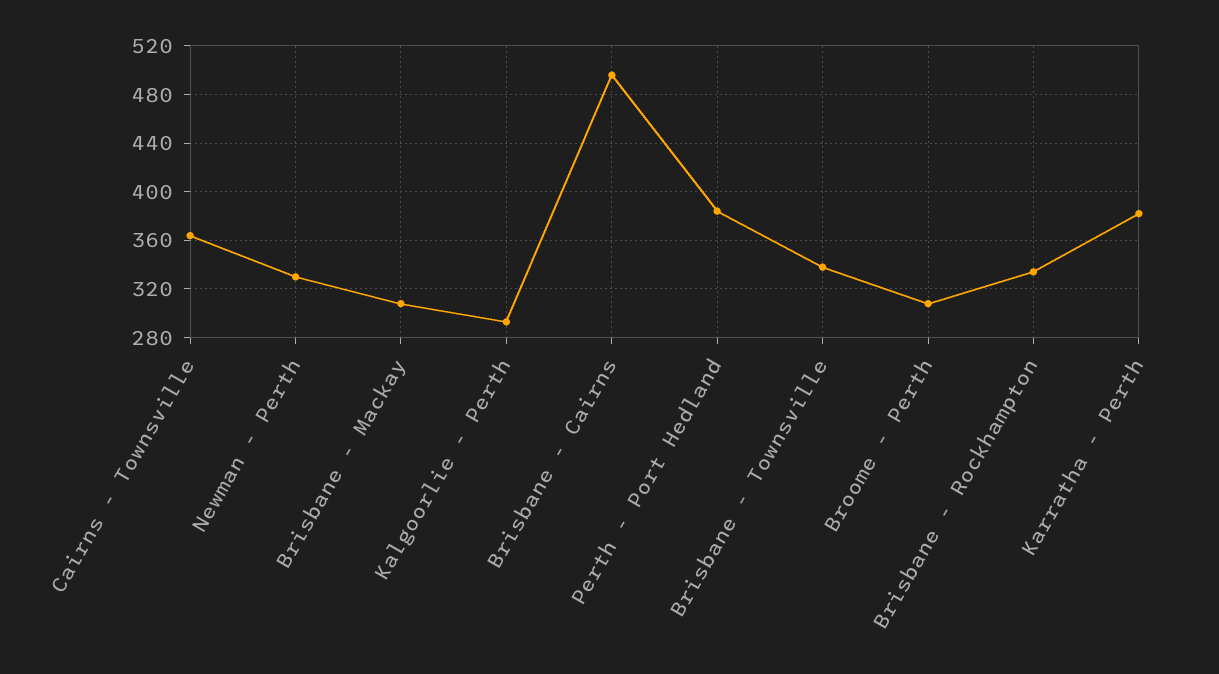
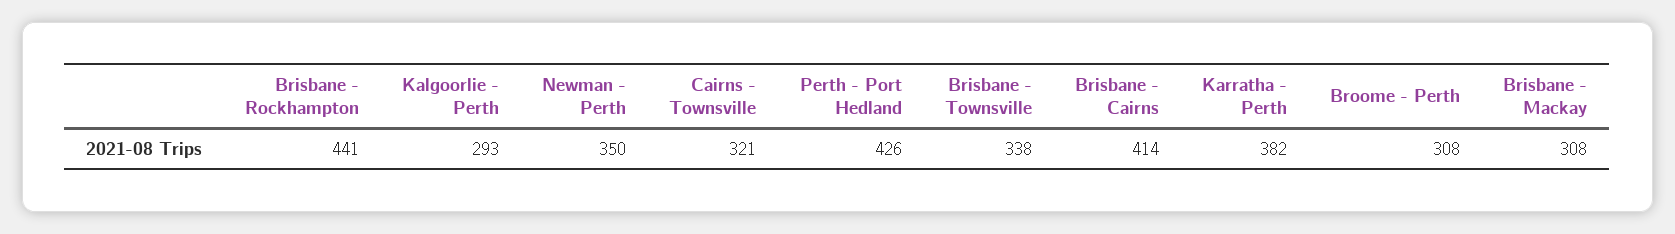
  {
-   "Cairns - Townsville": 365,
+   "Cairns - Townsville": 321,
-   "Newman - Perth": 330,
+   "Newman - Perth": 350,
    "Brisbane - Mackay": 308,
    "Kalgoorlie - Perth": 293,
-   "Brisbane - Cairns": 495,
+   "Brisbane - Cairns": 414,
-   "Perth - Port Hedland": 385,
+   "Perth - Port Hedland": 426,
    "Brisbane - Townsville": 338,
    "Broome - Perth": 308,
-   "Brisbane - Rockhampton": 335,
+   "Brisbane - Rockhampton": 441,
    "Karratha - Perth": 382
  }

